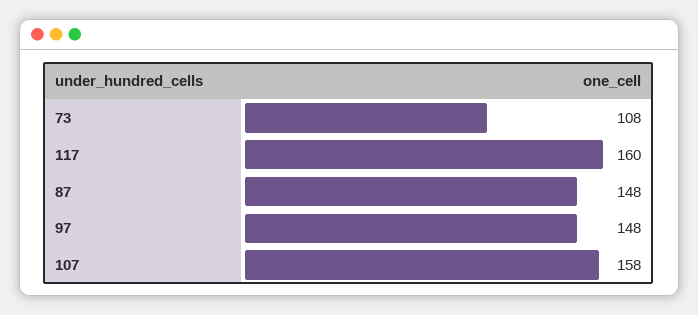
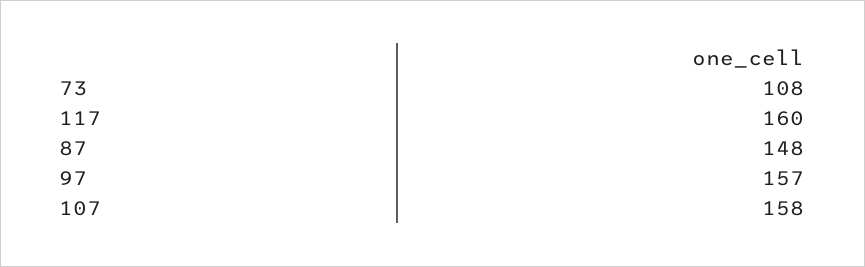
  {
    "73": 108,
    "117": 160,
    "87": 148,
-   "97": 148,
+   "97": 157,
    "107": 158
  }

